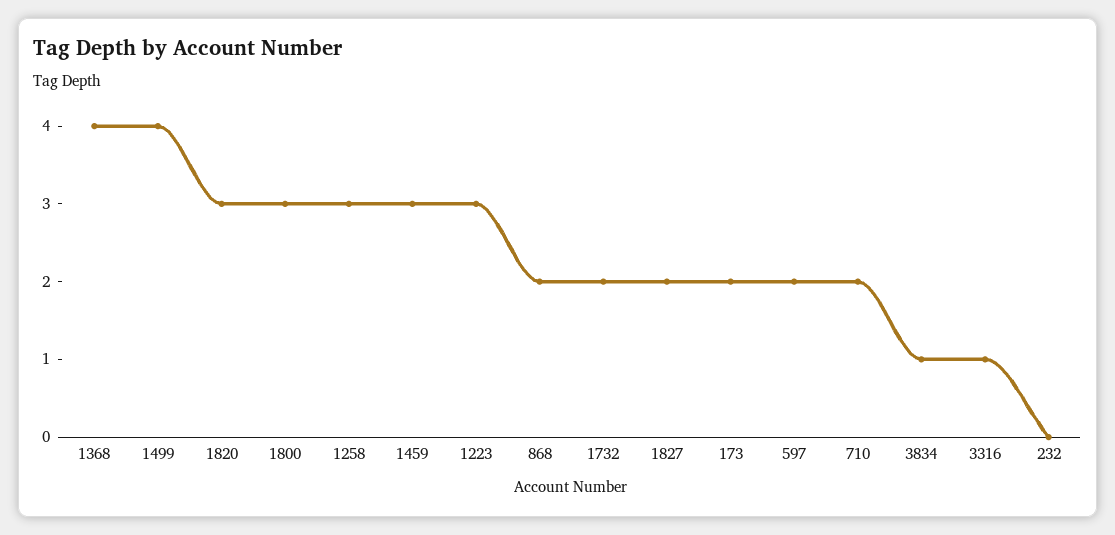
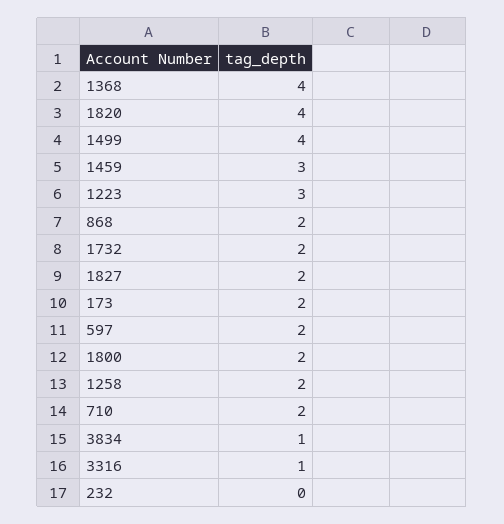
  {
    "1368": 4,
    "1499": 4,
-   "1820": 3,
+   "1820": 4,
-   "1800": 3,
+   "1800": 2,
-   "1258": 3,
+   "1258": 2,
    "1459": 3,
    "1223": 3,
    "868": 2,
    "1732": 2,
    "1827": 2,
    "173": 2,
    "597": 2,
    "710": 2,
    "3834": 1,
    "3316": 1,
    "232": 0
  }

